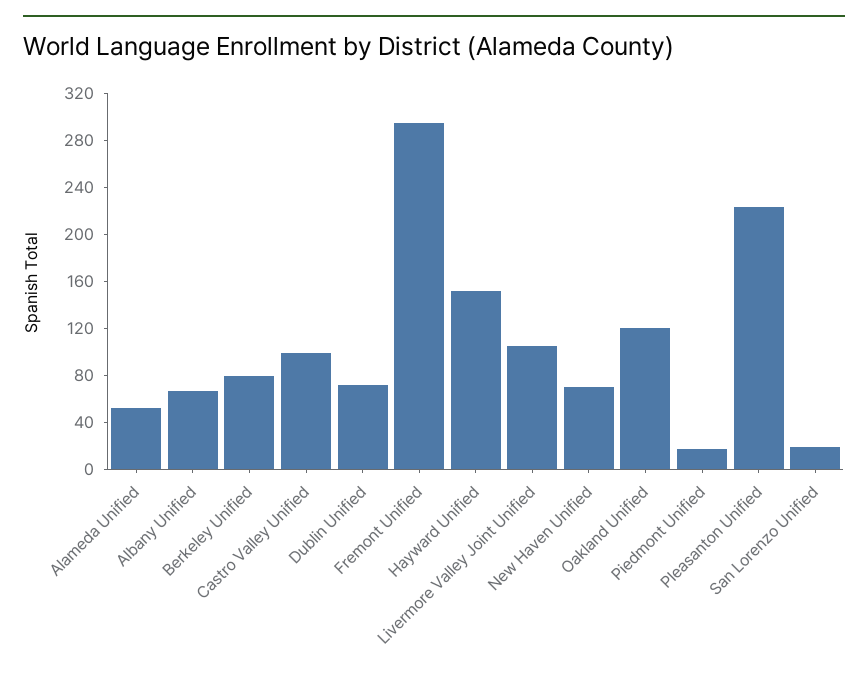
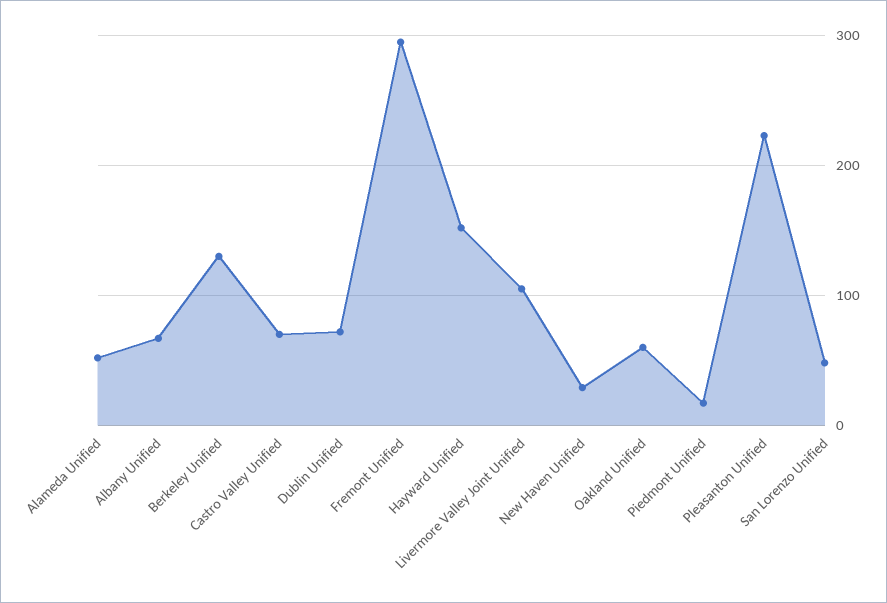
  {
    "Alameda Unified": 50,
    "Albany Unified": 70,
-   "Berkeley Unified": 80,
+   "Berkeley Unified": 130,
-   "Castro Valley Unified": 100,
+   "Castro Valley Unified": 70,
    "Dublin Unified": 70,
    "Fremont Unified": 300,
    "Hayward Unified": 150,
    "Livermore Valley Joint Unified": 110,
-   "New Haven Unified": 70,
+   "New Haven Unified": 30,
-   "Oakland Unified": 120,
+   "Oakland Unified": 60,
    "Piedmont Unified": 20,
    "Pleasanton Unified": 220,
-   "San Lorenzo Unified": 20
+   "San Lorenzo Unified": 50
  }

